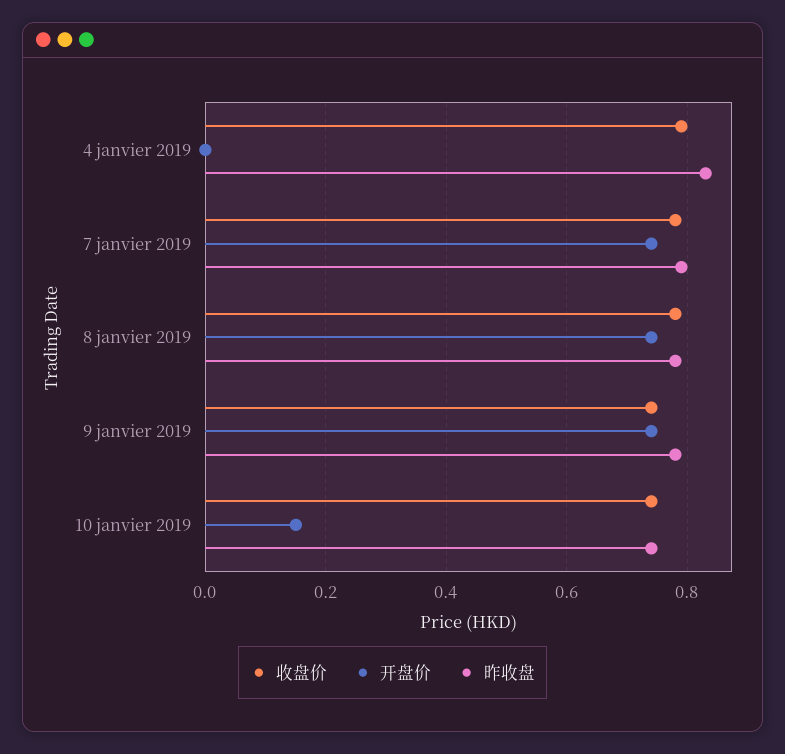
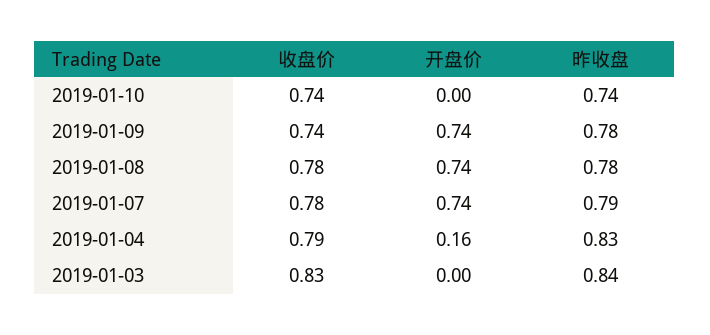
  {
    "收盘价": {
      "4 janvier 2019": 0.79,
      "7 janvier 2019": 0.78,
      "8 janvier 2019": 0.78,
      "9 janvier 2019": 0.74,
-     "10 janvier 2019": 0.74
+     "10 janvier 2019": 0.74,
+     "2019-01-03": 0.83
    },
    "开盘价": {
-     "4 janvier 2019": 0,
+     "4 janvier 2019": 0.16,
      "7 janvier 2019": 0.74,
      "8 janvier 2019": 0.74,
      "9 janvier 2019": 0.74,
-     "10 janvier 2019": 0.15
+     "10 janvier 2019": 0,
+     "2019-01-03": 0
    },
    "昨收盘": {
      "4 janvier 2019": 0.83,
      "7 janvier 2019": 0.79,
      "8 janvier 2019": 0.78,
      "9 janvier 2019": 0.78,
-     "10 janvier 2019": 0.74
+     "10 janvier 2019": 0.74,
+     "2019-01-03": 0.84
    }
  }

